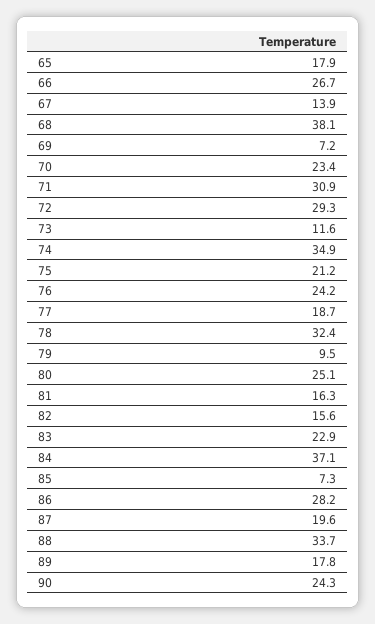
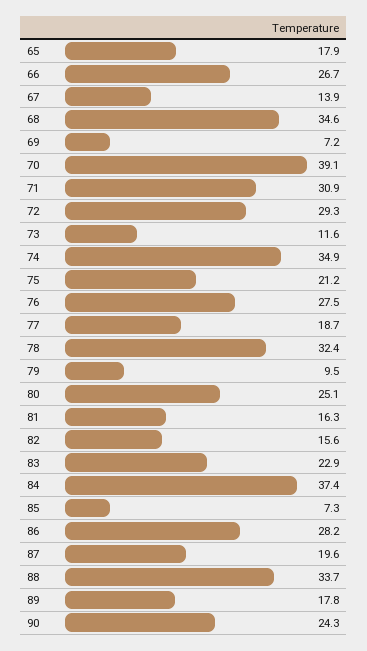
  {
    "65": 17.9,
    "66": 26.7,
    "67": 13.9,
-   "68": 38.1,
+   "68": 34.6,
    "69": 7.2,
-   "70": 23.4,
+   "70": 39.1,
    "71": 30.9,
    "72": 29.3,
    "73": 11.6,
    "74": 34.9,
    "75": 21.2,
-   "76": 24.2,
+   "76": 27.5,
    "77": 18.7,
    "78": 32.4,
    "79": 9.5,
    "80": 25.1,
    "81": 16.3,
    "82": 15.6,
    "83": 22.9,
-   "84": 37.1,
+   "84": 37.4,
    "85": 7.3,
    "86": 28.2,
    "87": 19.6,
    "88": 33.7,
    "89": 17.8,
    "90": 24.3
  }

